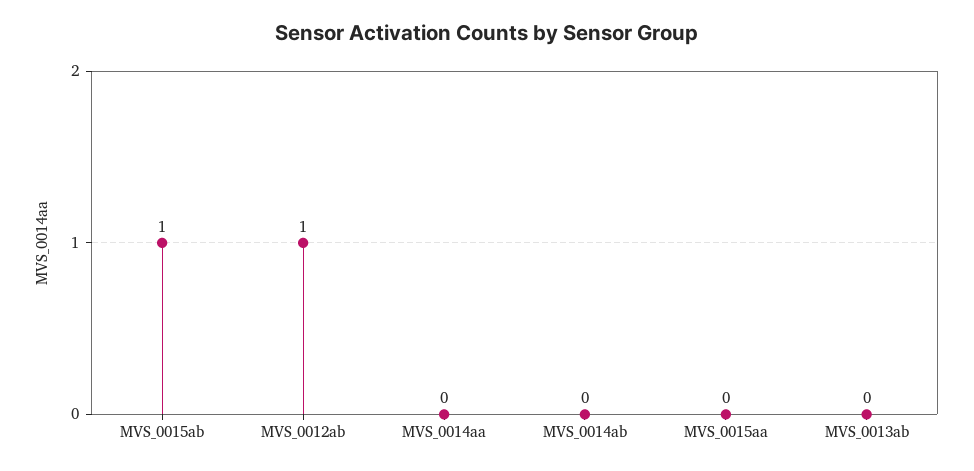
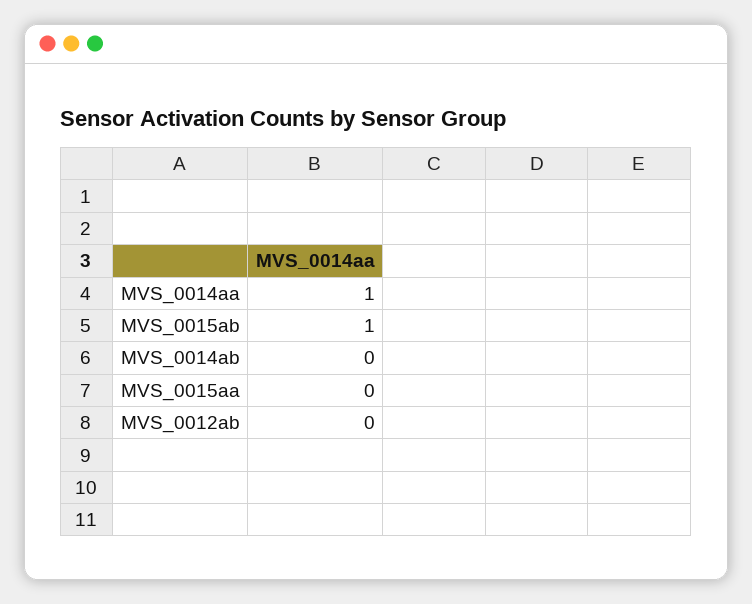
  {
    "MVS_0015ab": 1,
-   "MVS_0012ab": 1,
+   "MVS_0012ab": 0,
-   "MVS_0014aa": 0,
+   "MVS_0014aa": 1,
    "MVS_0014ab": 0,
-   "MVS_0015aa": 0,
+   "MVS_0015aa": 0
-   "MVS_0013ab": 0
  }

